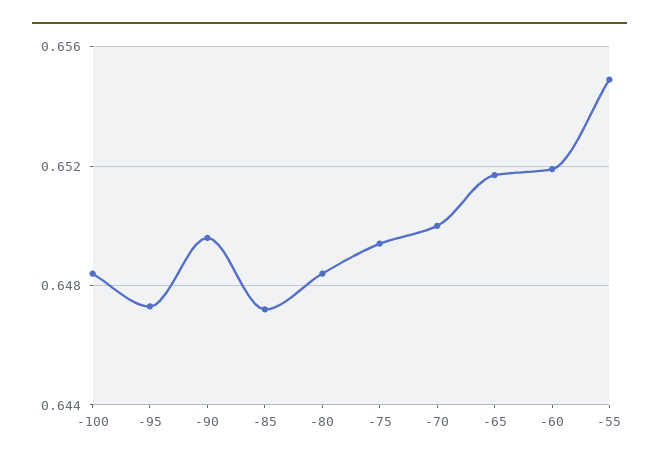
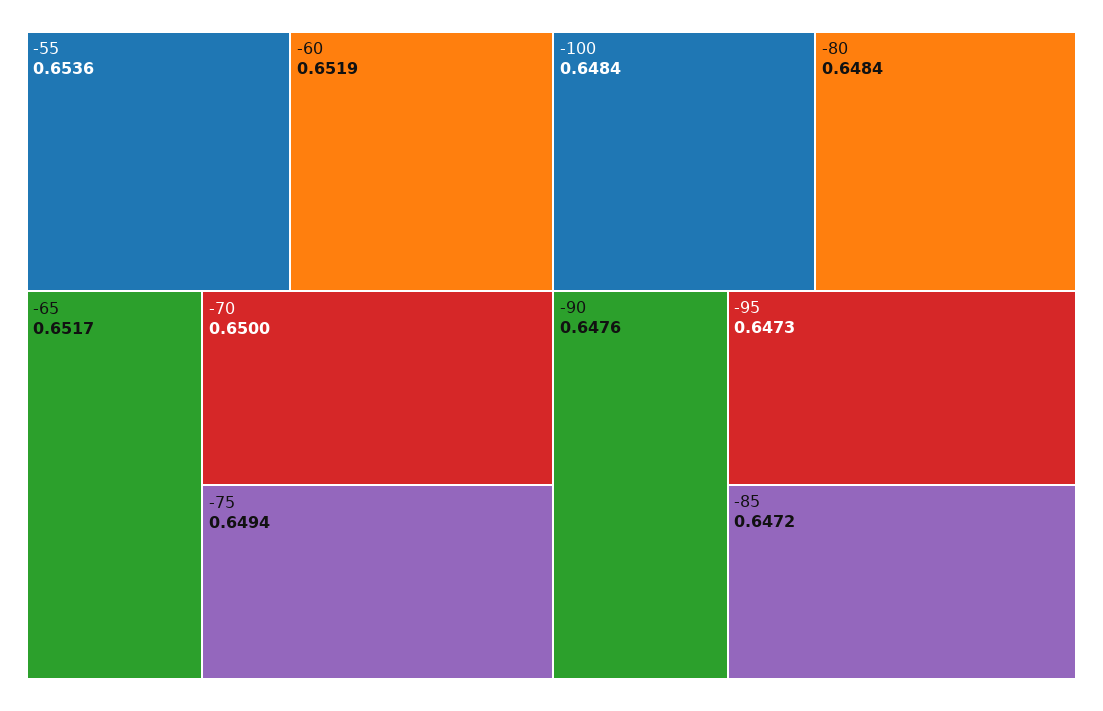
  {
    "-100": 0.6484,
    "-95": 0.6473,
-   "-90": 0.6495,
+   "-90": 0.6476,
    "-85": 0.6472,
    "-80": 0.6484,
    "-75": 0.6494,
    "-70": 0.65,
    "-65": 0.6517,
    "-60": 0.6519,
-   "-55": 0.655
+   "-55": 0.6536
  }

